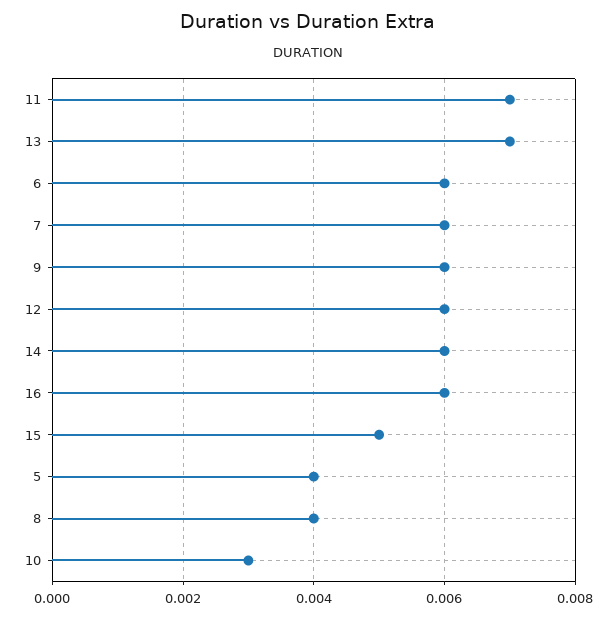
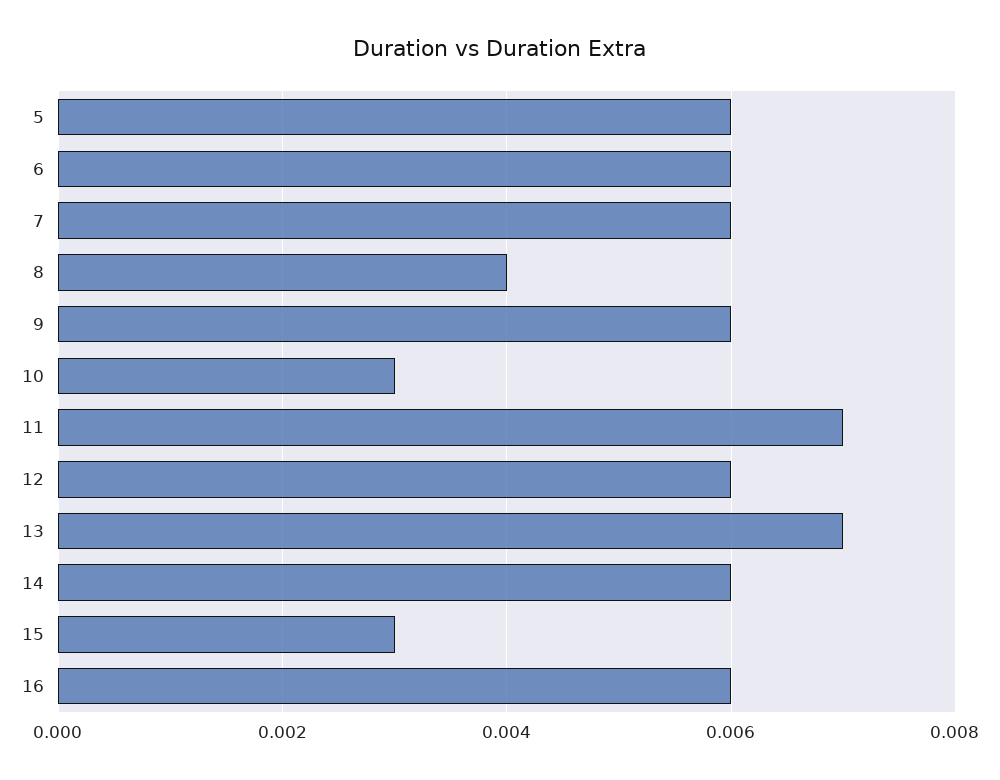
  {
    "11": 0.007,
    "13": 0.007,
    "6": 0.006,
    "7": 0.006,
    "9": 0.006,
    "12": 0.006,
    "14": 0.006,
    "16": 0.006,
-   "15": 0.005,
+   "15": 0.003,
-   "5": 0.004,
+   "5": 0.006,
    "8": 0.004,
    "10": 0.003
  }

